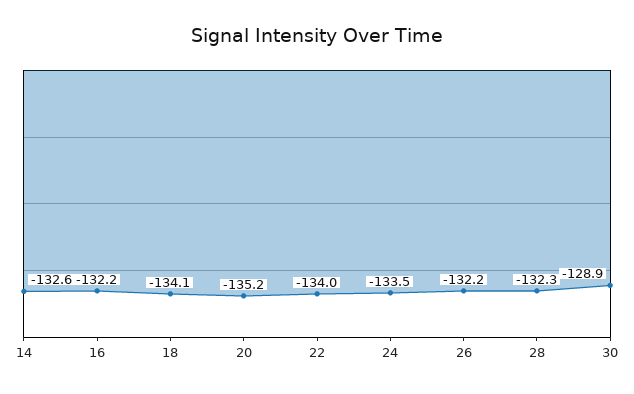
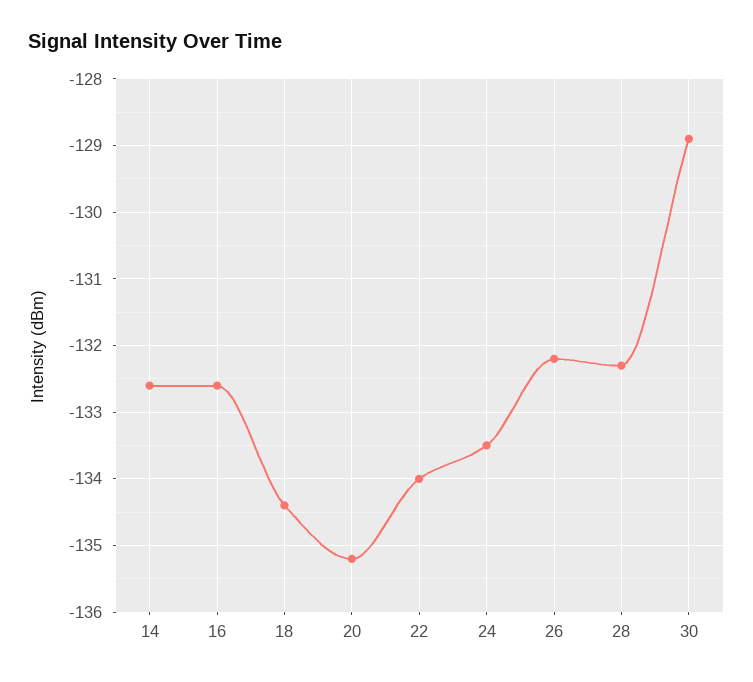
  {
    "14": -132.6,
-   "16": -132.2,
+   "16": -132.6,
-   "18": -134.1,
+   "18": -134.4,
    "20": -135.2,
    "22": -134,
    "24": -133.5,
    "26": -132.2,
    "28": -132.3,
    "30": -128.9
  }

